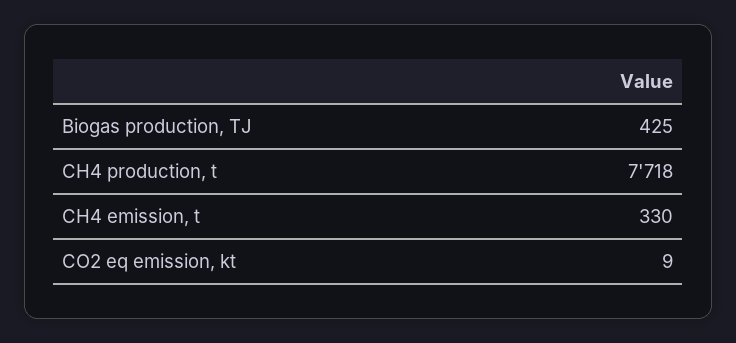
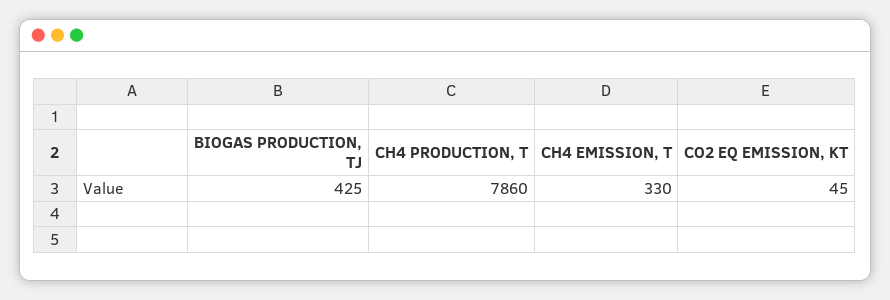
  {
    "Biogas production, TJ": 425,
-   "CH4 production, t": 7718,
+   "CH4 production, t": 7860,
    "CH4 emission, t": 330,
-   "CO2 eq emission, kt": 9
+   "CO2 eq emission, kt": 45
  }

